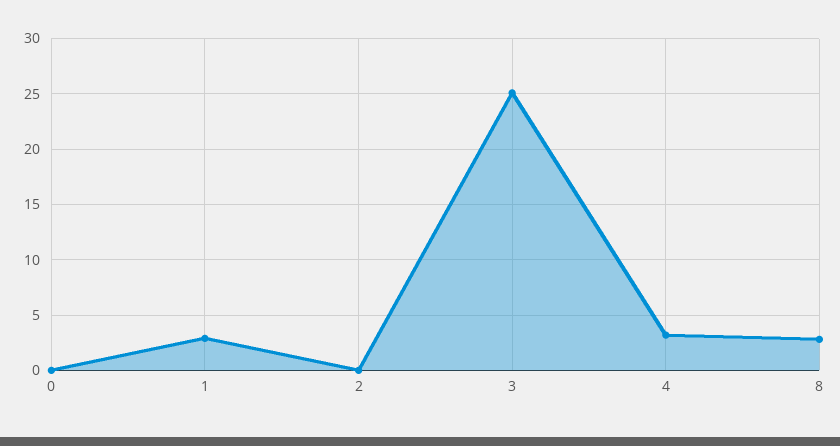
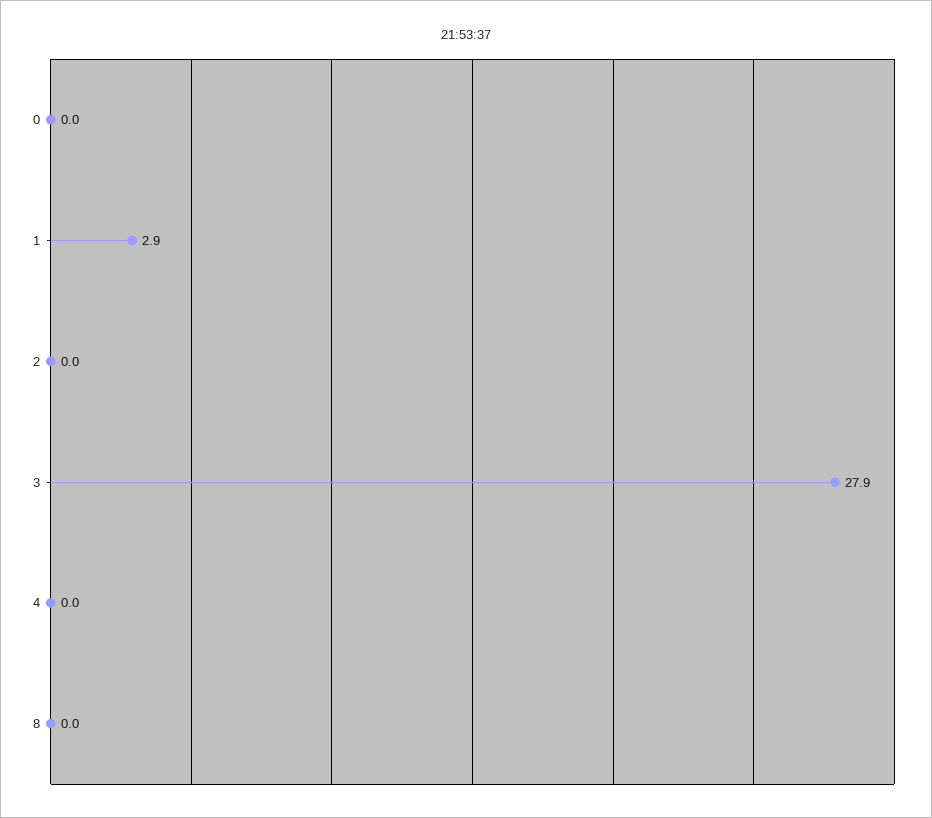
  {
    "0": 0,
    "1": 2.9,
    "2": 0,
-   "3": 25,
+   "3": 27.9,
-   "4": 3,
+   "4": 0,
-   "8": 3
+   "8": 0
  }

